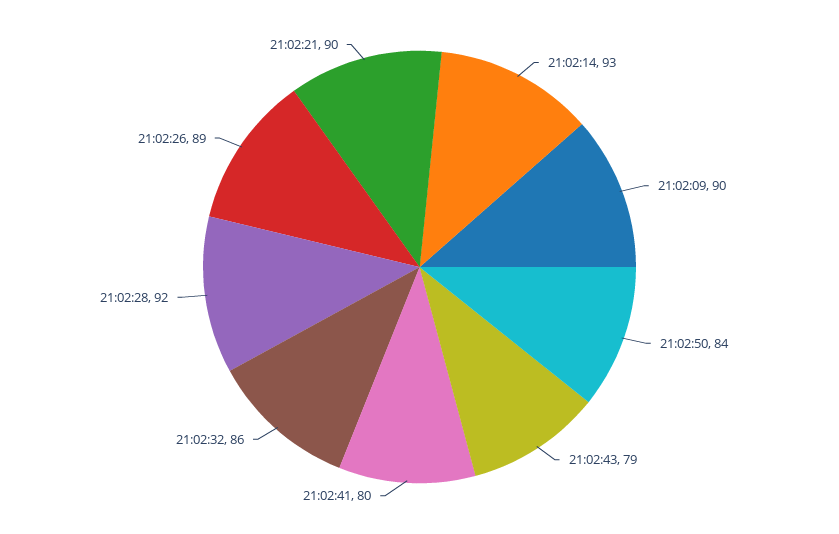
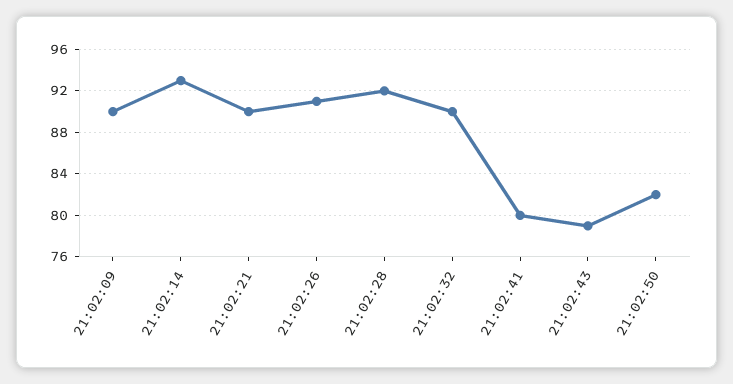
  {
    "21:02:14": 93,
    "21:02:09": 90,
-   "21:02:50": 84,
+   "21:02:50": 82,
    "21:02:43": 79,
    "21:02:41": 80,
-   "21:02:32": 86,
+   "21:02:32": 90,
    "21:02:28": 92,
-   "21:02:26": 89,
+   "21:02:26": 91,
    "21:02:21": 90
  }

